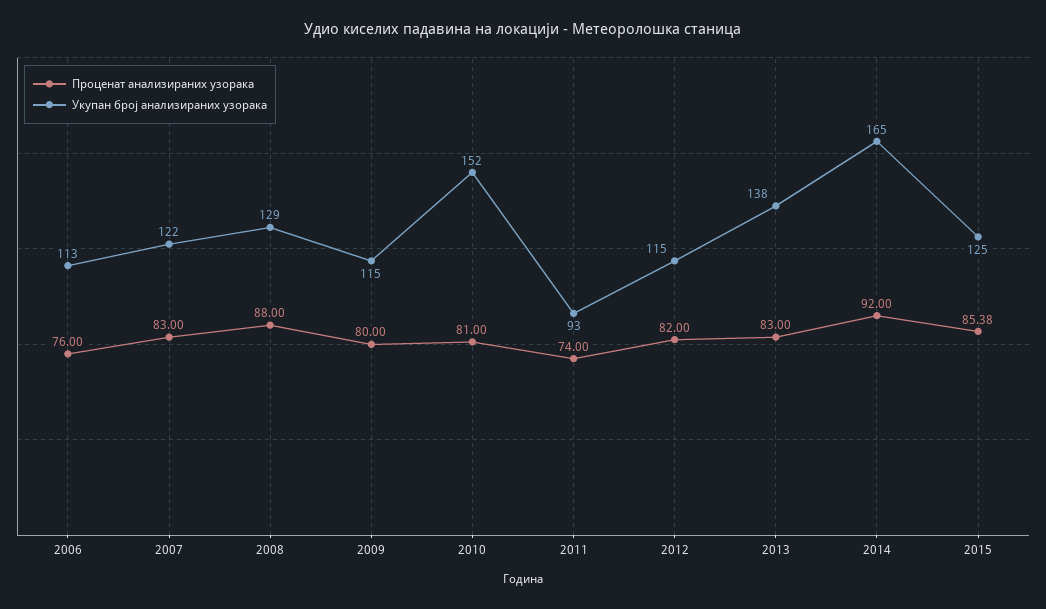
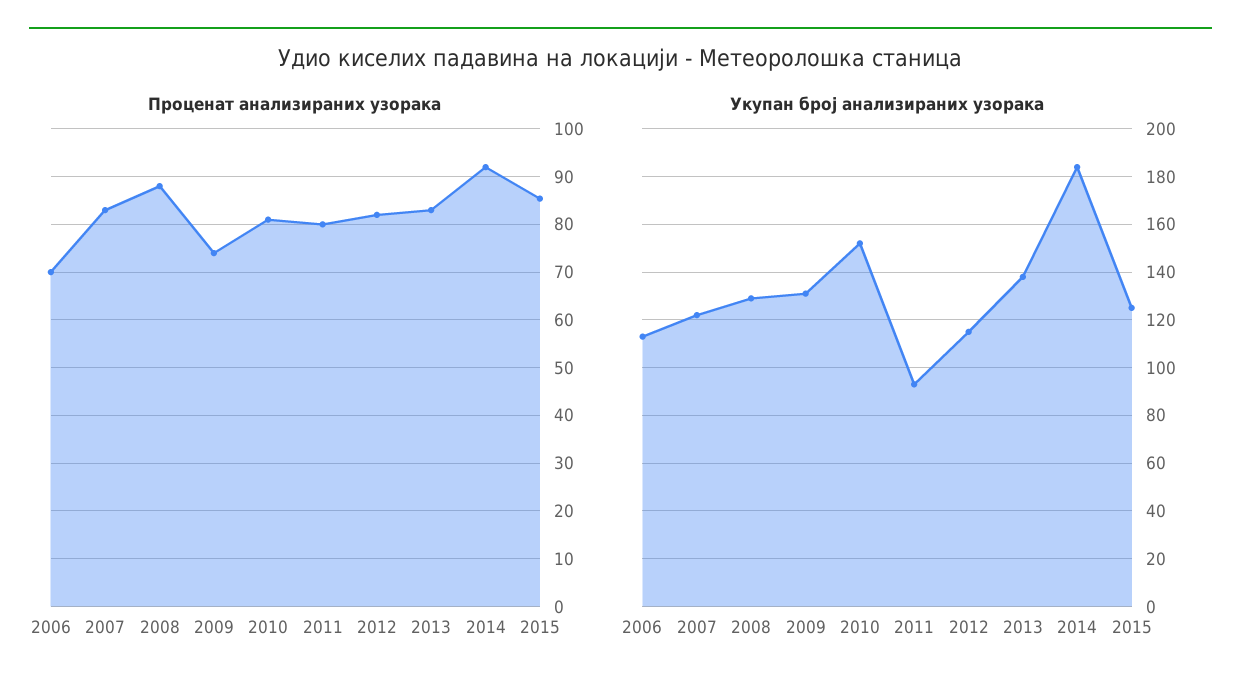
  {
    "Проценат анализираних узорака": {
-     "2006": 76,
+     "2006": 70,
      "2007": 83,
      "2008": 88,
-     "2009": 80,
+     "2009": 74,
      "2010": 81,
-     "2011": 74,
+     "2011": 80,
      "2012": 82,
      "2013": 83,
      "2014": 92,
      "2015": 85.38
    },
    "Укупан број анализираних узорака": {
      "2006": 113,
      "2007": 122,
      "2008": 129,
-     "2009": 115,
+     "2009": 130,
      "2010": 152,
      "2011": 93,
      "2012": 115,
      "2013": 138,
-     "2014": 165,
+     "2014": 185,
      "2015": 125
    }
  }

